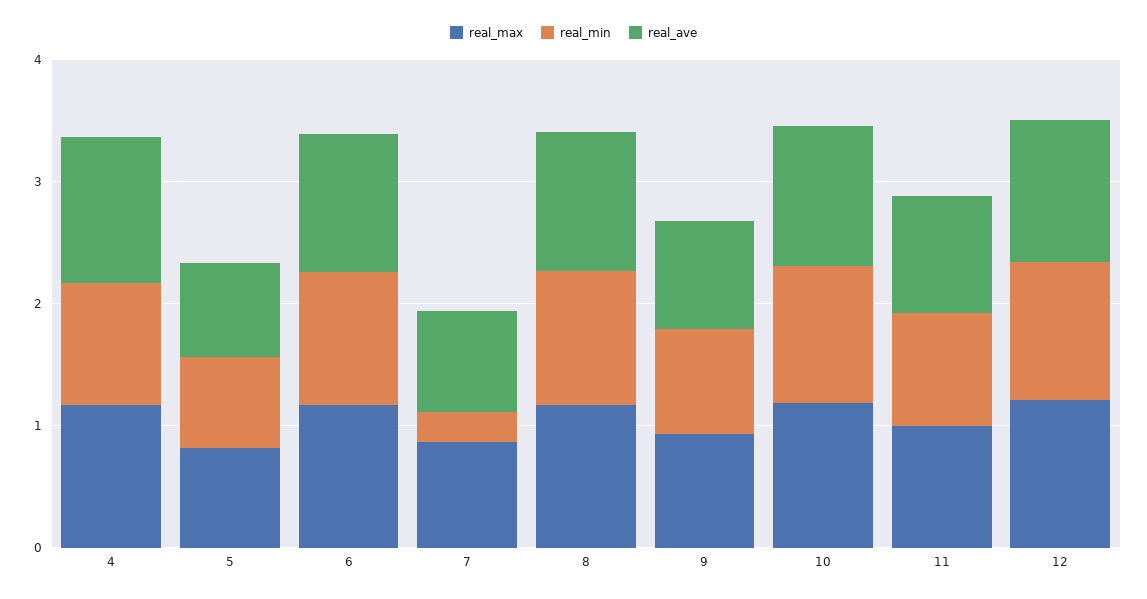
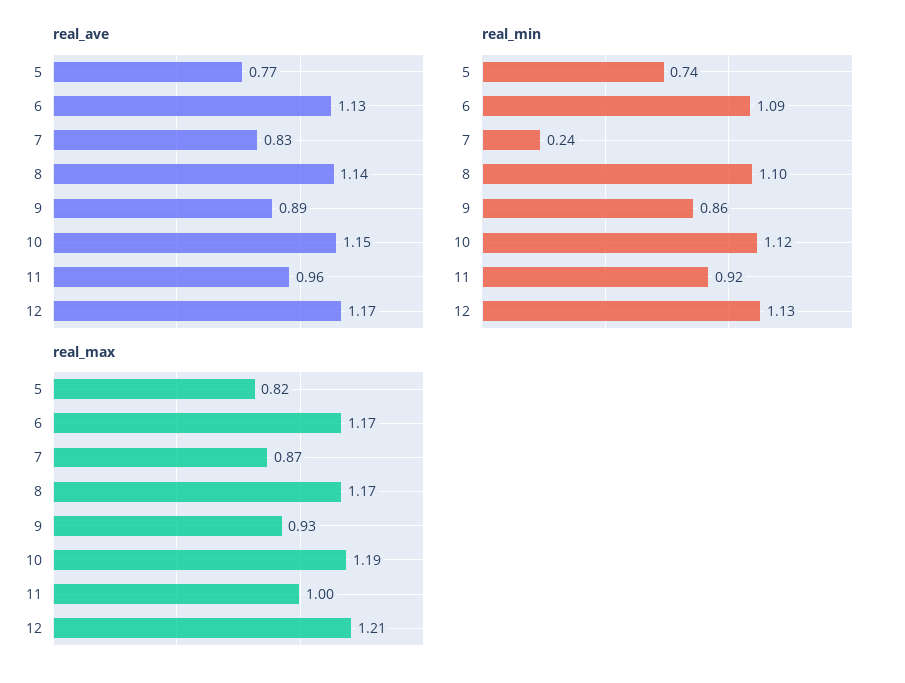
  {
    "real_max": {
-     "4": 1.2,
      "5": 0.82,
      "6": 1.17,
      "7": 0.87,
      "8": 1.17,
      "9": 0.93,
      "10": 1.19,
      "11": 1,
      "12": 1.21
    },
    "real_min": {
-     "4": 1,
      "5": 0.74,
      "6": 1.09,
      "7": 0.24,
      "8": 1.1,
      "9": 0.86,
      "10": 1.12,
      "11": 0.92,
      "12": 1.13
    },
    "real_ave": {
-     "4": 1.2,
      "5": 0.77,
      "6": 1.13,
      "7": 0.83,
      "8": 1.14,
      "9": 0.89,
      "10": 1.15,
      "11": 0.96,
      "12": 1.17
    }
  }

